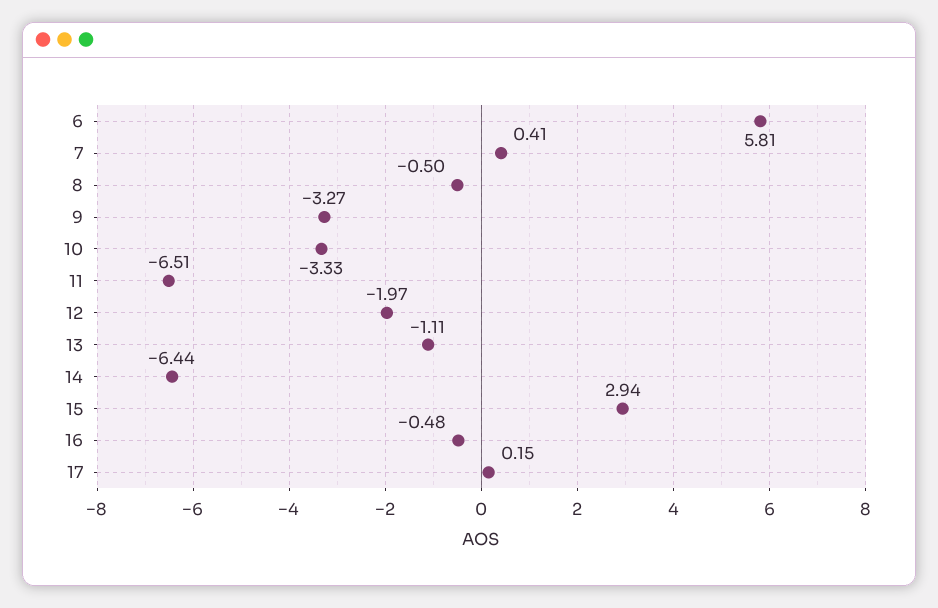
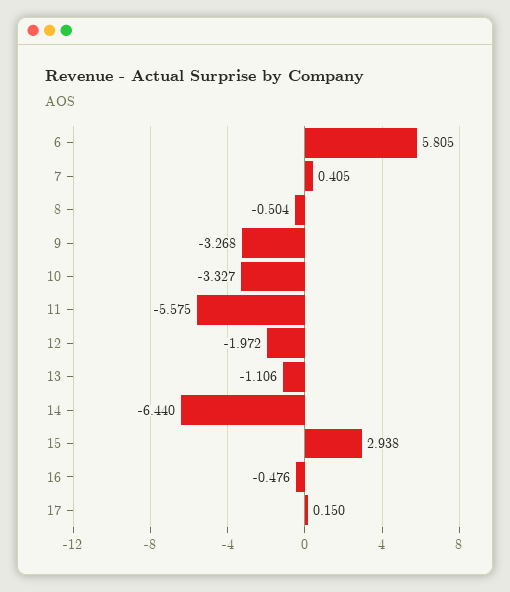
  {
    "6": 5.805,
    "7": 0.405,
    "8": -0.504,
    "9": -3.268,
    "10": -3.327,
-   "11": -6.51,
+   "11": -5.575,
    "12": -1.972,
    "13": -1.106,
    "14": -6.44,
    "15": 2.938,
    "16": -0.476,
    "17": 0.15
  }

